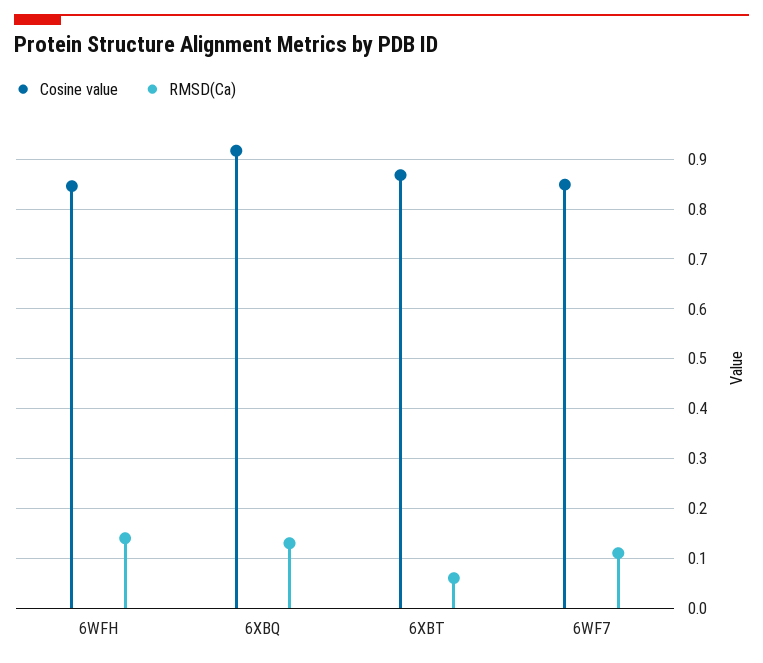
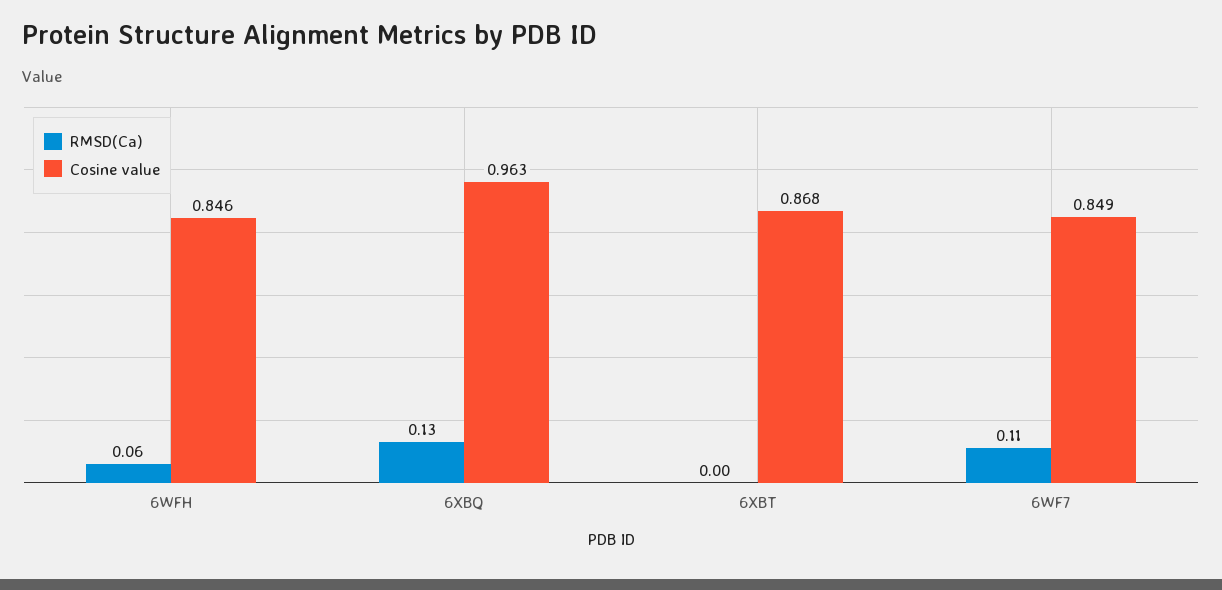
  {
    "Cosine value": {
      "6WFH": 0.846,
-     "6XBQ": 0.92,
+     "6XBQ": 0.963,
      "6XBT": 0.868,
      "6WF7": 0.849
    },
    "RMSD(Ca)": {
-     "6WFH": 0.14,
+     "6WFH": 0.06,
      "6XBQ": 0.13,
-     "6XBT": 0.06,
+     "6XBT": 0,
      "6WF7": 0.11
    }
  }

